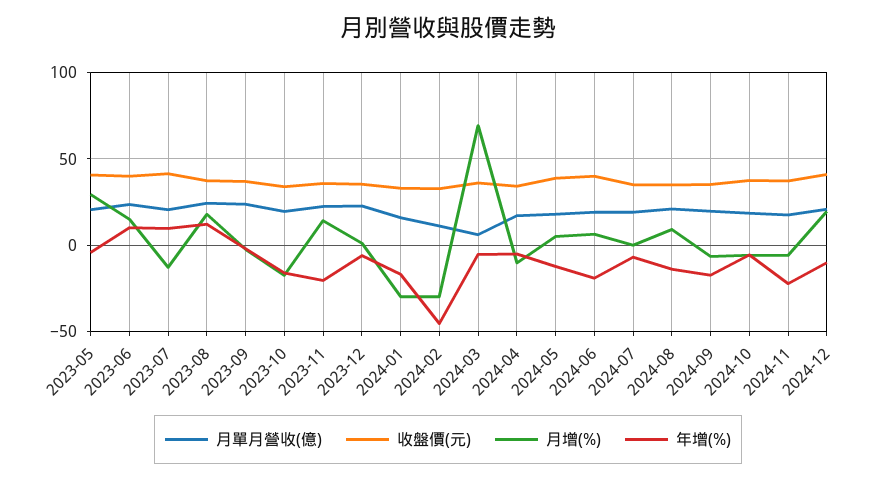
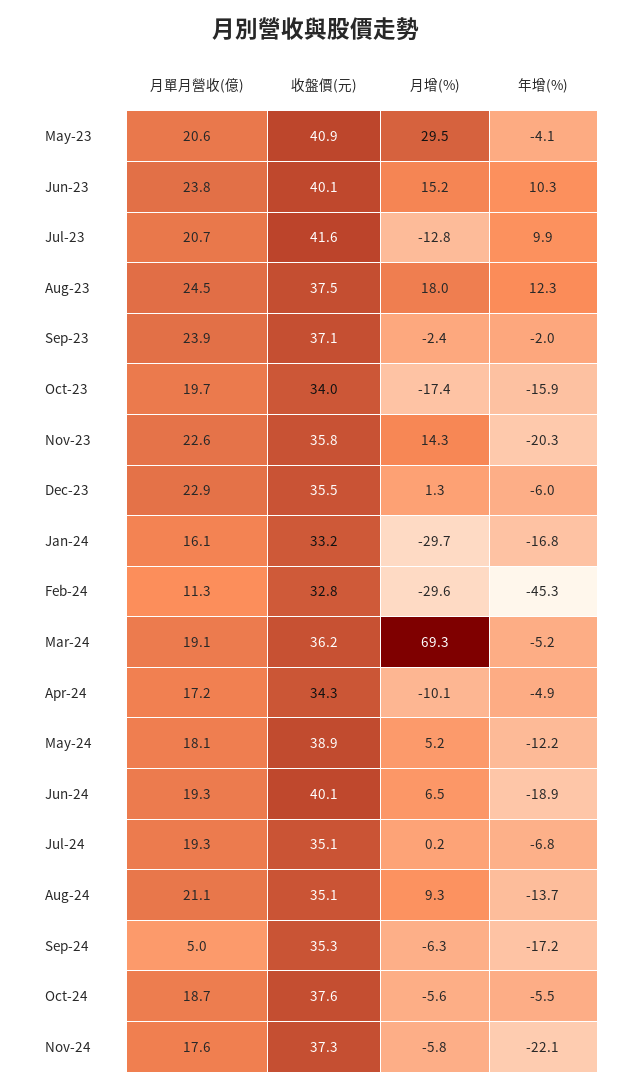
  {
    "月單月營收(億)": {
      "2023-05": 20.6,
      "2023-06": 23.8,
      "2023-07": 20.7,
      "2023-08": 24.5,
      "2023-09": 23.9,
      "2023-10": 19.7,
      "2023-11": 22.6,
      "2023-12": 22.9,
      "2024-01": 16.1,
      "2024-02": 11.3,
-     "2024-03": 5,
+     "2024-03": 19.1,
      "2024-04": 17.2,
      "2024-05": 18.1,
      "2024-06": 19.3,
      "2024-07": 19.3,
      "2024-08": 21.1,
-     "2024-09": 20,
+     "2024-09": 5,
      "2024-10": 18.7,
-     "2024-11": 17.6,
+     "2024-11": 17.6
-     "2024-12": 20
    },
    "收盤價(元)": {
      "2023-05": 40.9,
      "2023-06": 40.1,
      "2023-07": 41.6,
      "2023-08": 37.5,
      "2023-09": 37.1,
      "2023-10": 34,
      "2023-11": 35.8,
      "2023-12": 35.5,
      "2024-01": 33.2,
      "2024-02": 32.8,
      "2024-03": 36.2,
      "2024-04": 34.3,
      "2024-05": 38.9,
      "2024-06": 40.1,
      "2024-07": 35.1,
      "2024-08": 35.1,
      "2024-09": 35.3,
      "2024-10": 37.6,
-     "2024-11": 37.3,
+     "2024-11": 37.3
-     "2024-12": 40
    },
    "月增(%)": {
      "2023-05": 29.5,
      "2023-06": 15.2,
      "2023-07": -12.8,
      "2023-08": 18,
      "2023-09": -2.4,
      "2023-10": -17.4,
      "2023-11": 14.3,
      "2023-12": 1.3,
      "2024-01": -29.7,
      "2024-02": -29.6,
      "2024-03": 69.3,
      "2024-04": -10.1,
      "2024-05": 5.2,
      "2024-06": 6.5,
      "2024-07": 0.2,
      "2024-08": 9.3,
      "2024-09": -6.3,
      "2024-10": -5.6,
-     "2024-11": -5.8,
+     "2024-11": -5.8
-     "2024-12": 20
    },
    "年增(%)": {
      "2023-05": -4.1,
      "2023-06": 10.3,
      "2023-07": 9.9,
      "2023-08": 12.3,
      "2023-09": -2,
      "2023-10": -15.9,
      "2023-11": -20.3,
      "2023-12": -6,
      "2024-01": -16.8,
      "2024-02": -45.3,
      "2024-03": -5.2,
      "2024-04": -4.9,
      "2024-05": -12.2,
      "2024-06": -18.9,
      "2024-07": -6.8,
      "2024-08": -13.7,
      "2024-09": -17.2,
      "2024-10": -5.5,
-     "2024-11": -22.1,
+     "2024-11": -22.1
-     "2024-12": -10
    }
  }

